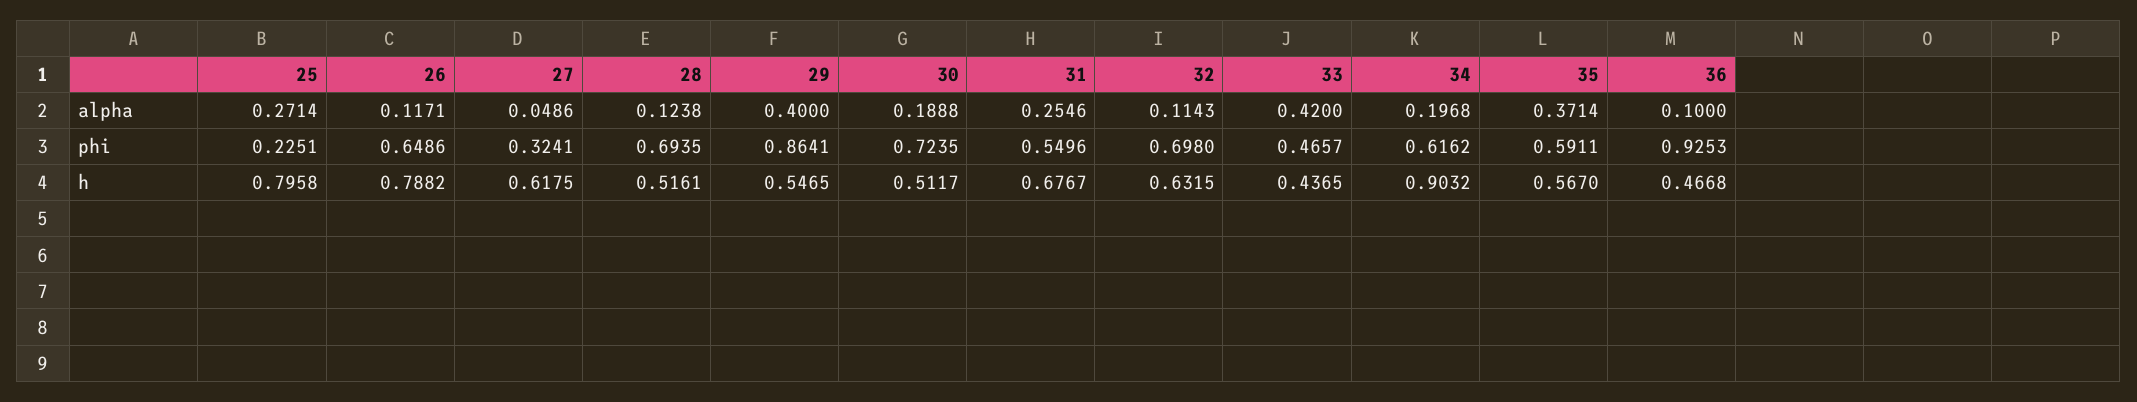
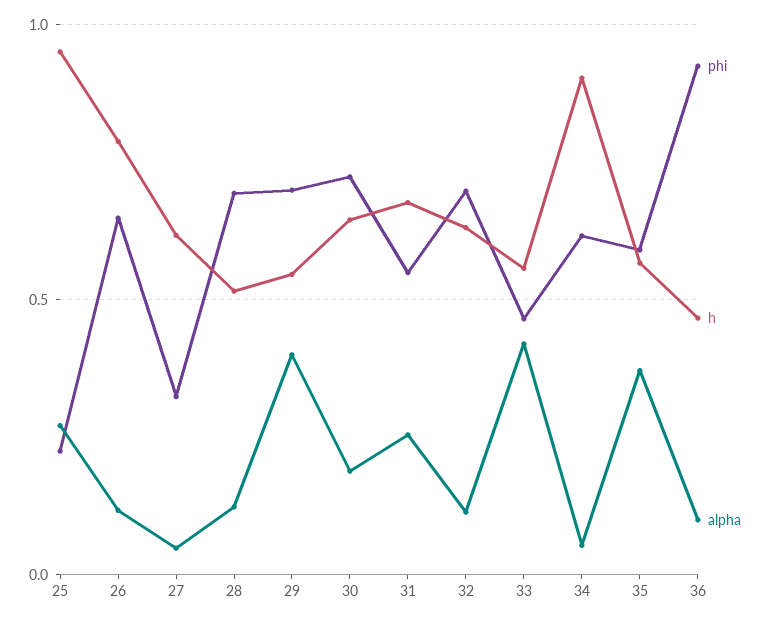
  {
    "alpha": {
      "25": 0.2714,
      "26": 0.1171,
      "27": 0.0486,
      "28": 0.1238,
      "29": 0.4,
      "30": 0.1888,
      "31": 0.2546,
      "32": 0.1143,
      "33": 0.42,
-     "34": 0.1968,
+     "34": 0.05,
      "35": 0.3714,
      "36": 0.1
    },
    "phi": {
      "25": 0.2251,
      "26": 0.6486,
      "27": 0.3241,
      "28": 0.6935,
-     "29": 0.8641,
+     "29": 0.7,
      "30": 0.7235,
      "31": 0.5496,
      "32": 0.698,
      "33": 0.4657,
      "34": 0.6162,
      "35": 0.5911,
      "36": 0.9253
    },
    "h": {
-     "25": 0.7958,
+     "25": 0.95,
      "26": 0.7882,
      "27": 0.6175,
      "28": 0.5161,
      "29": 0.5465,
-     "30": 0.5117,
+     "30": 0.65,
      "31": 0.6767,
      "32": 0.6315,
-     "33": 0.4365,
+     "33": 0.55,
      "34": 0.9032,
      "35": 0.567,
      "36": 0.4668
    }
  }

